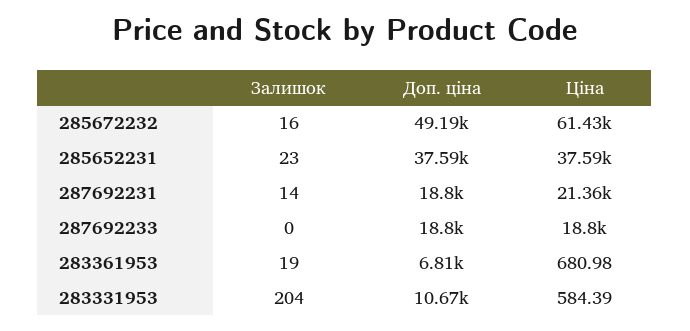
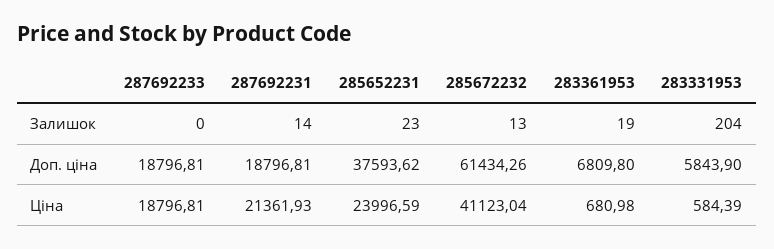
  {
    "Залишок": {
-     "285672232": 16,
+     "285672232": 13,
      "285652231": 23,
      "287692231": 14,
      "287692233": 0,
      "283361953": 19,
      "283331953": 204
    },
    "Доп. ціна": {
-     "285672232": 49190,
+     "285672232": 61434.26,
      "285652231": 37593.62,
      "287692231": 18796.81,
      "287692233": 18796.81,
      "283361953": 6809.8,
-     "283331953": 10670
+     "283331953": 5843.9
    },
    "Ціна": {
-     "285672232": 61430,
+     "285672232": 41123.04,
-     "285652231": 37590,
+     "285652231": 23996.59,
      "287692231": 21361.93,
      "287692233": 18796.81,
      "283361953": 680.98,
      "283331953": 584.39
    }
  }

